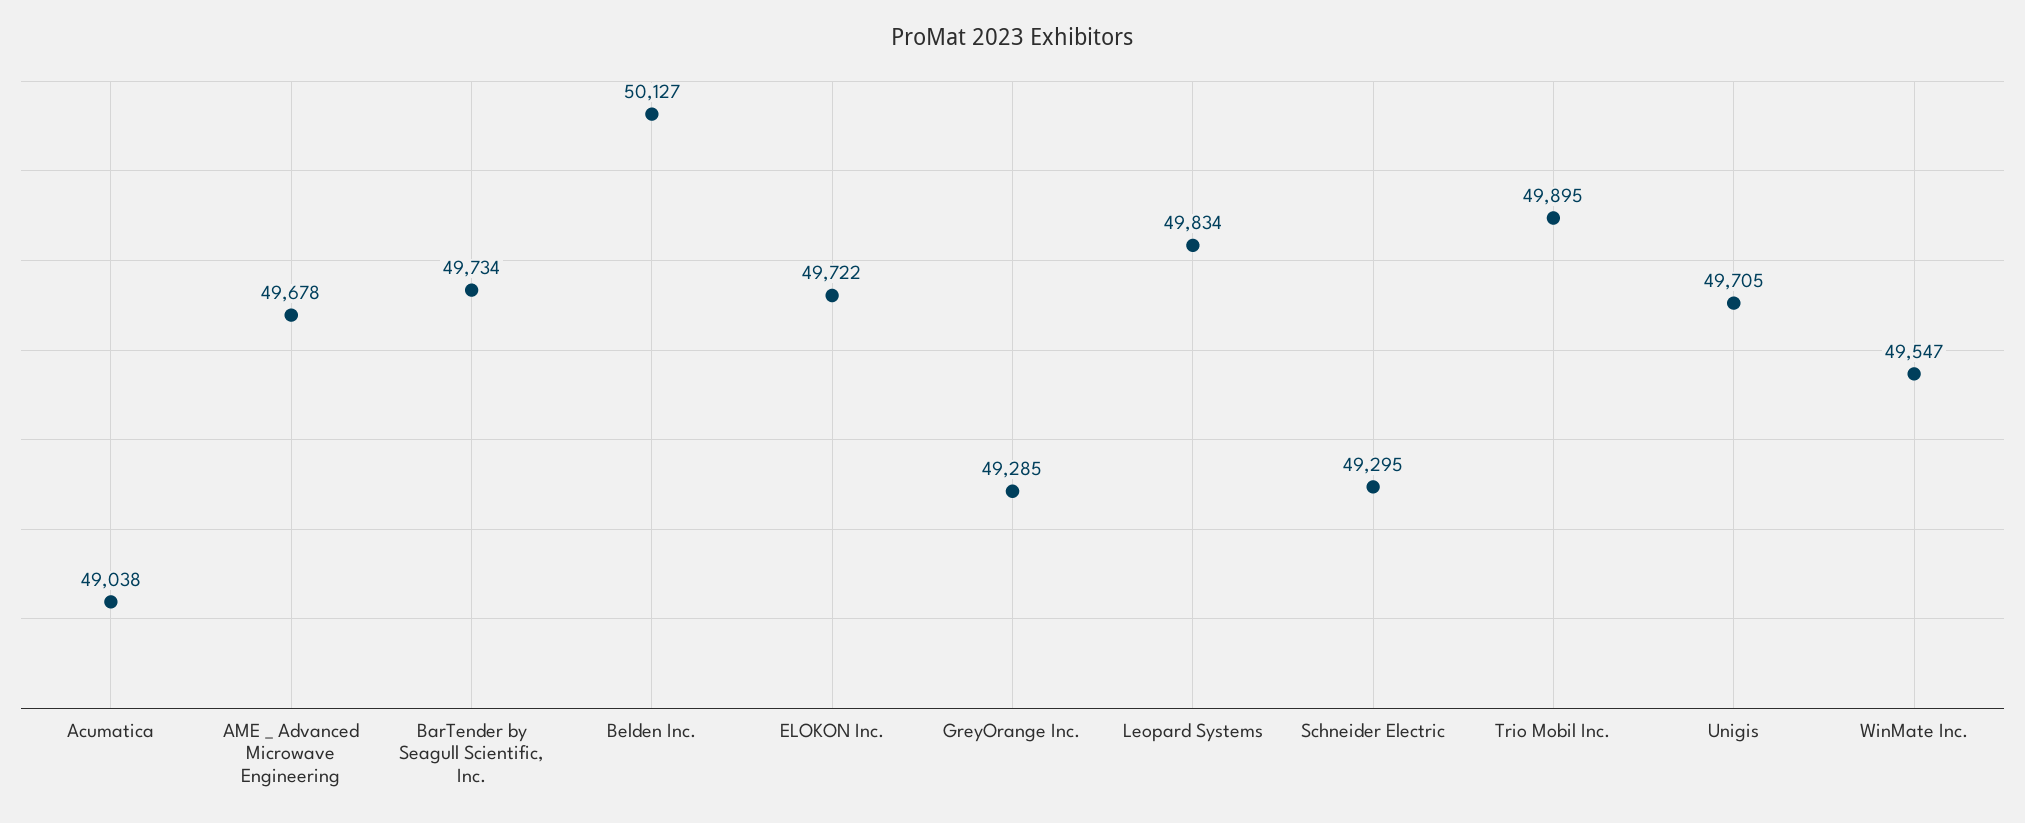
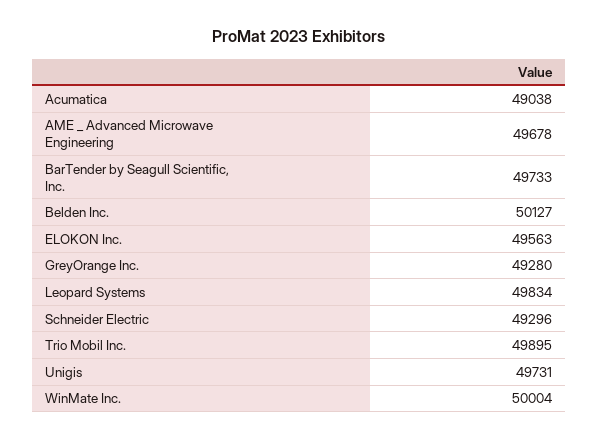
  {
    "Acumatica": 49038,
    "AME _ Advanced Microwave Engineering": 49678,
-   "BarTender by Seagull Scientific, Inc.": 49734,
+   "BarTender by Seagull Scientific, Inc.": 49733,
    "Belden Inc.": 50127,
-   "ELOKON Inc.": 49722,
+   "ELOKON Inc.": 49563,
-   "GreyOrange Inc.": 49285,
+   "GreyOrange Inc.": 49280,
    "Leopard Systems": 49834,
-   "Schneider Electric": 49295,
+   "Schneider Electric": 49296,
    "Trio Mobil Inc.": 49895,
-   "Unigis": 49705,
+   "Unigis": 49731,
-   "WinMate Inc.": 49547
+   "WinMate Inc.": 50004
  }

